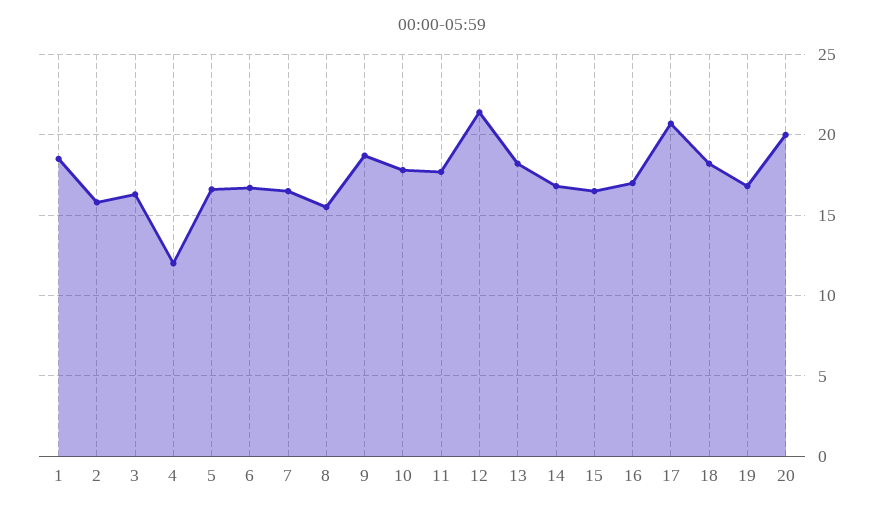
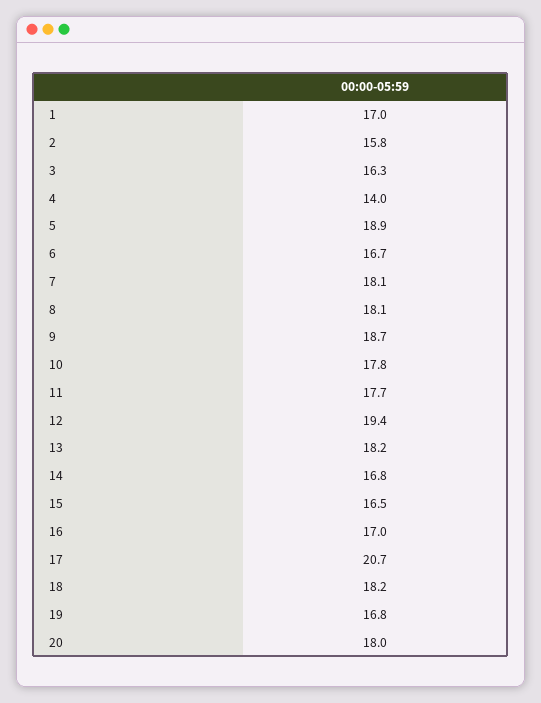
  {
-   "1": 18.5,
+   "1": 17,
    "2": 15.8,
    "3": 16.3,
-   "4": 12,
+   "4": 14,
-   "5": 16.5,
+   "5": 18.9,
    "6": 16.7,
-   "7": 16.5,
+   "7": 18.1,
-   "8": 15.5,
+   "8": 18.1,
    "9": 18.7,
    "10": 17.8,
    "11": 17.7,
-   "12": 21.5,
+   "12": 19.4,
    "13": 18.2,
    "14": 16.8,
    "15": 16.5,
    "16": 17,
    "17": 20.7,
    "18": 18.2,
    "19": 16.8,
-   "20": 20
+   "20": 18
  }

